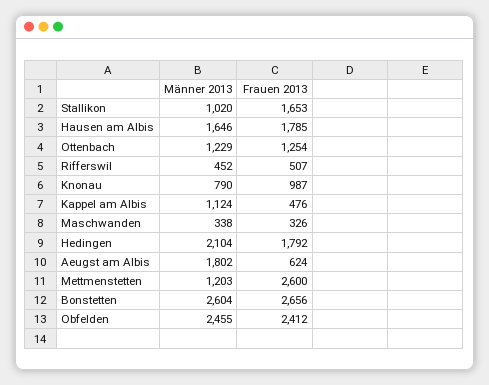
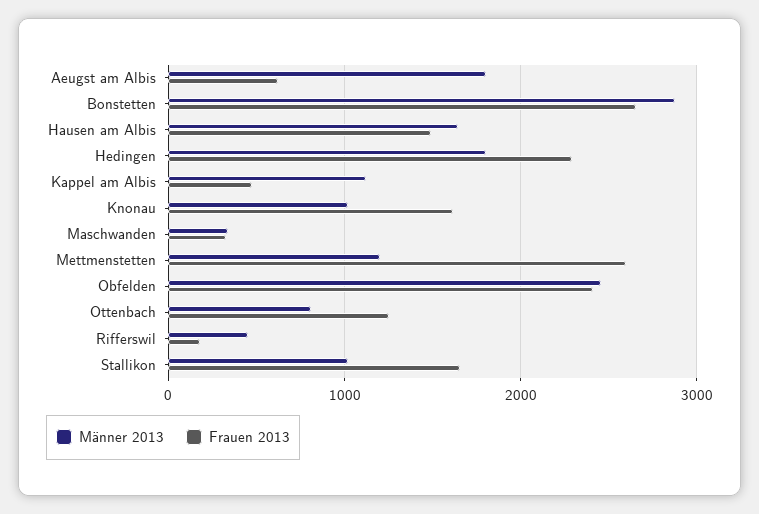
  {
    "Männer 2013": {
      "Stallikon": 1020,
      "Hausen am Albis": 1646,
-     "Ottenbach": 1229,
+     "Ottenbach": 800,
      "Rifferswil": 452,
-     "Knonau": 790,
+     "Knonau": 1000,
      "Kappel am Albis": 1124,
      "Maschwanden": 338,
-     "Hedingen": 2104,
+     "Hedingen": 1800,
      "Aeugst am Albis": 1802,
      "Mettmenstetten": 1203,
-     "Bonstetten": 2604,
+     "Bonstetten": 2900,
      "Obfelden": 2455
    },
    "Frauen 2013": {
      "Stallikon": 1653,
-     "Hausen am Albis": 1785,
+     "Hausen am Albis": 1500,
      "Ottenbach": 1254,
-     "Rifferswil": 507,
+     "Rifferswil": 200,
-     "Knonau": 987,
+     "Knonau": 1600,
      "Kappel am Albis": 476,
      "Maschwanden": 326,
-     "Hedingen": 1792,
+     "Hedingen": 2300,
      "Aeugst am Albis": 624,
      "Mettmenstetten": 2600,
      "Bonstetten": 2656,
      "Obfelden": 2412
    }
  }

